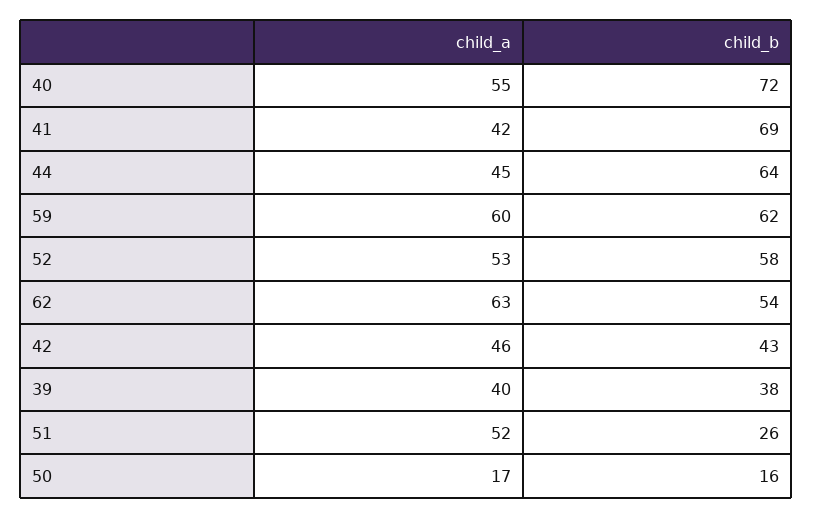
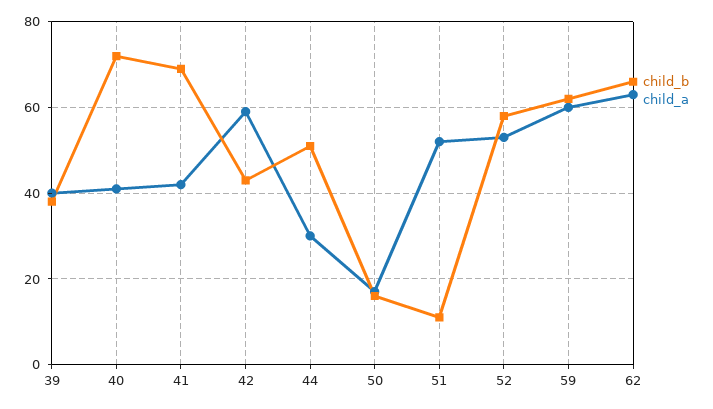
  {
    "child_a": {
-     "40": 55,
+     "40": 40,
      "41": 42,
-     "44": 45,
+     "44": 30,
      "59": 60,
      "52": 53,
      "62": 63,
-     "42": 46,
+     "42": 60,
      "39": 40,
      "51": 52,
      "50": 17
    },
    "child_b": {
      "40": 72,
      "41": 69,
-     "44": 64,
+     "44": 50,
      "59": 62,
      "52": 58,
-     "62": 54,
+     "62": 65,
      "42": 43,
      "39": 38,
-     "51": 26,
+     "51": 10,
      "50": 16
    }
  }

